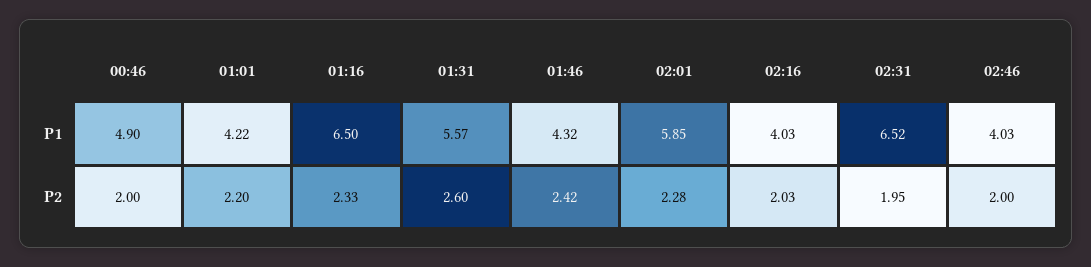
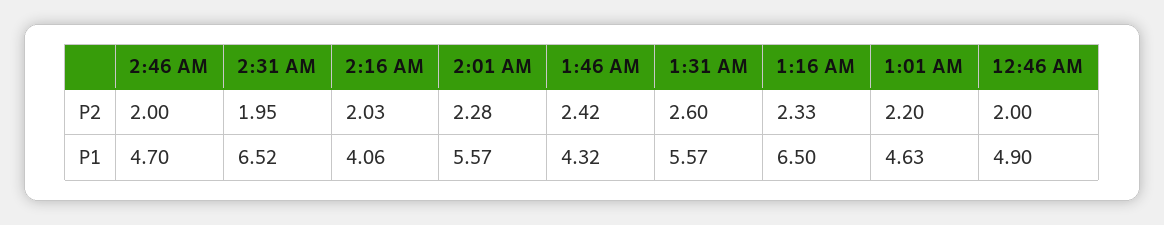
  {
    "00:46": {
      "P1": 4.9,
      "P2": 2
    },
    "01:01": {
-     "P1": 4.22,
+     "P1": 4.63,
      "P2": 2.2
    },
    "01:16": {
      "P1": 6.5,
      "P2": 2.33
    },
    "01:31": {
      "P1": 5.57,
      "P2": 2.6
    },
    "01:46": {
      "P1": 4.32,
      "P2": 2.42
    },
    "02:01": {
-     "P1": 5.85,
+     "P1": 5.57,
      "P2": 2.28
    },
    "02:16": {
-     "P1": 4.03,
+     "P1": 4.06,
      "P2": 2.03
    },
    "02:31": {
      "P1": 6.52,
      "P2": 1.95
    },
    "02:46": {
-     "P1": 4.03,
+     "P1": 4.7,
      "P2": 2
    }
  }

